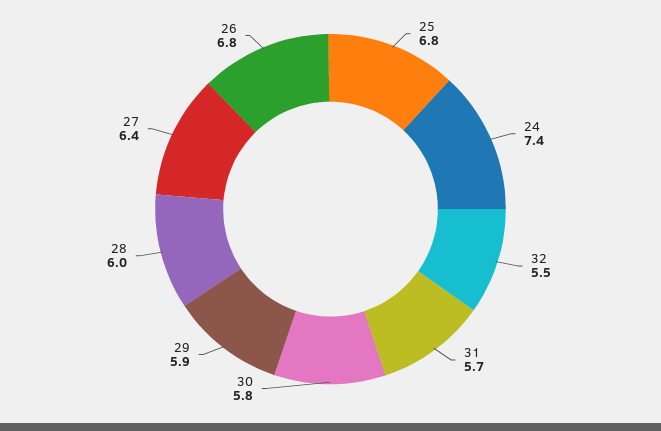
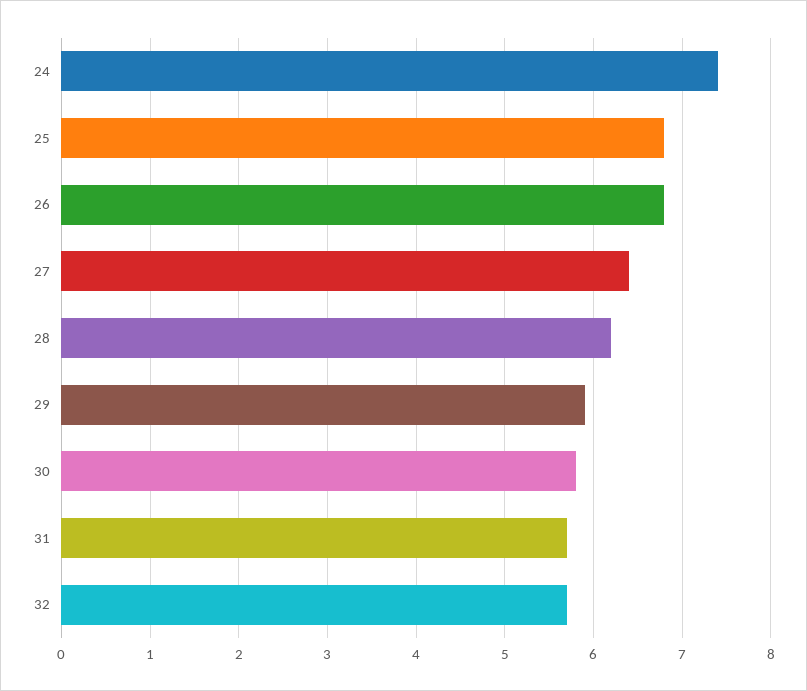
  {
    "25": 6.8,
    "24": 7.4,
-   "32": 5.5,
+   "32": 5.7,
    "31": 5.7,
    "30": 5.8,
    "29": 5.9,
-   "28": 6,
+   "28": 6.2,
    "27": 6.4,
    "26": 6.8
  }

